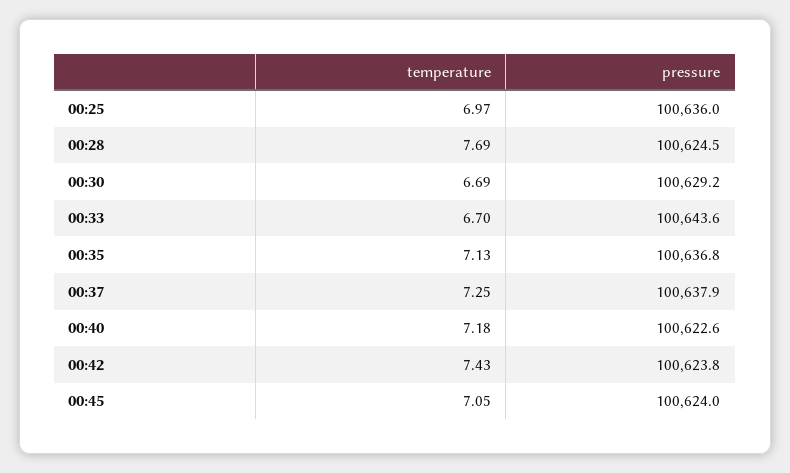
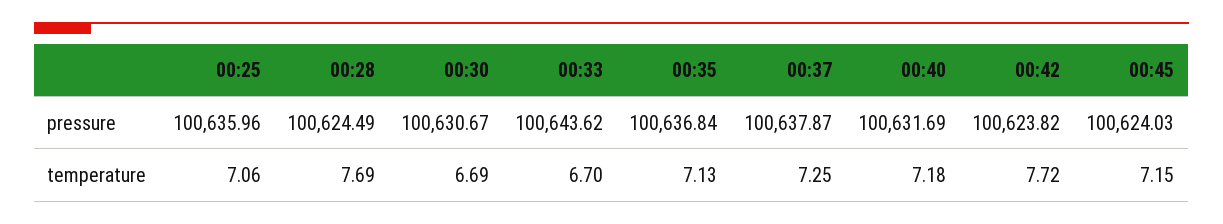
  {
    "temperature": {
-     "00:25": 6.97,
+     "00:25": 7.06,
      "00:28": 7.69,
      "00:30": 6.69,
      "00:33": 6.7,
      "00:35": 7.13,
      "00:37": 7.25,
      "00:40": 7.18,
-     "00:42": 7.43,
+     "00:42": 7.72,
-     "00:45": 7.05
+     "00:45": 7.15
    },
    "pressure": {
      "00:25": 100635.96,
      "00:28": 100624.49,
-     "00:30": 100629.2,
+     "00:30": 100630.67,
      "00:33": 100643.62,
      "00:35": 100636.84,
      "00:37": 100637.87,
-     "00:40": 100622.6,
+     "00:40": 100631.69,
      "00:42": 100623.82,
      "00:45": 100624.03
    }
  }

